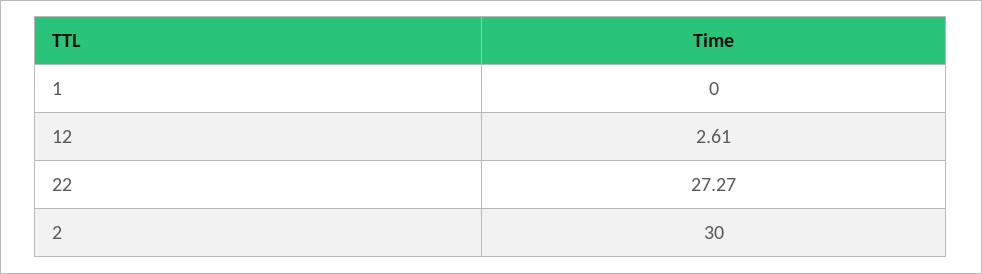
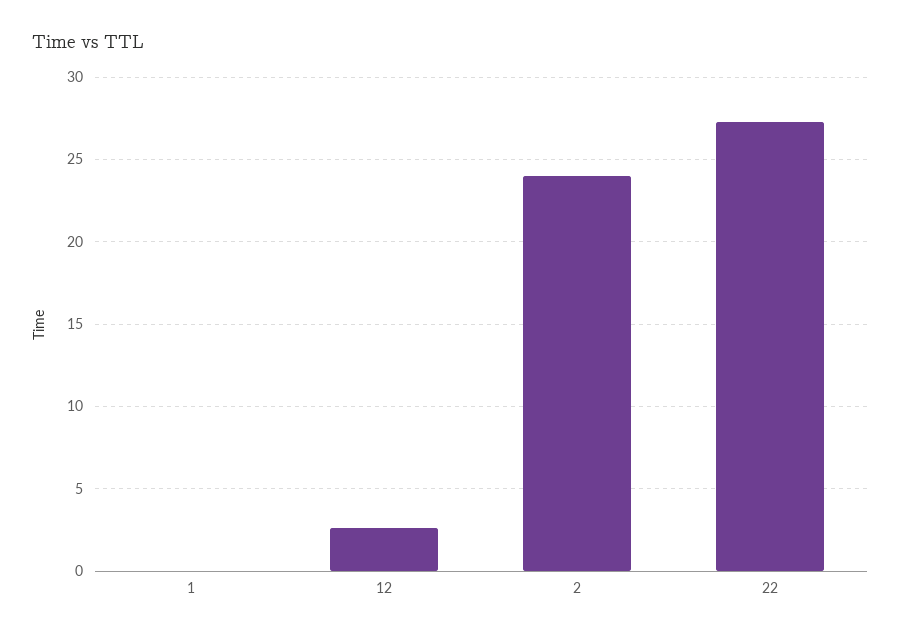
  {
    "1": 0,
    "12": 2.61,
    "22": 27.27,
-   "2": 30
+   "2": 24
  }

